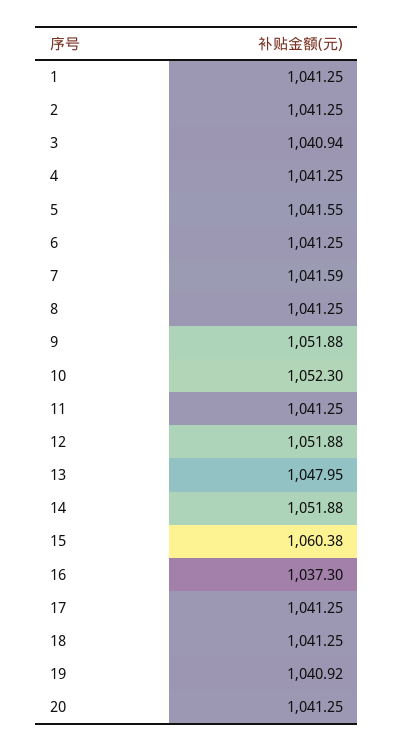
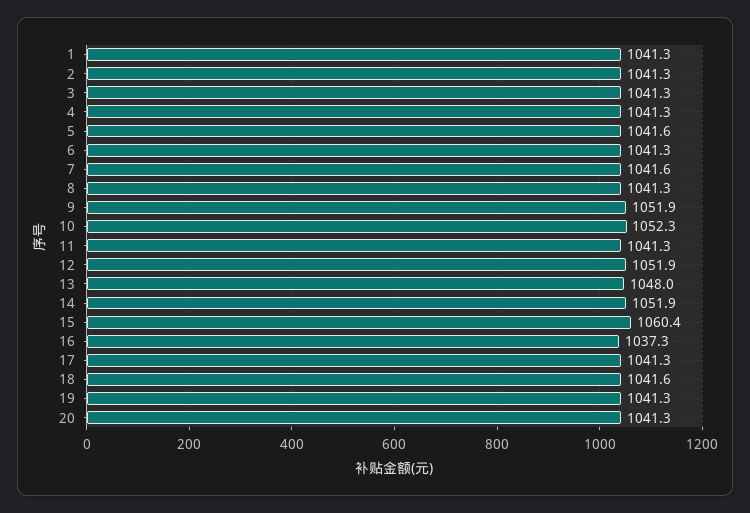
  {
    "1": 1041.25,
    "2": 1041.25,
-   "3": 1040.94,
+   "3": 1041.3,
    "4": 1041.25,
    "5": 1041.55,
    "6": 1041.25,
    "7": 1041.59,
    "8": 1041.25,
    "9": 1051.88,
    "10": 1052.3,
    "11": 1041.25,
    "12": 1051.88,
    "13": 1047.95,
    "14": 1051.88,
    "15": 1060.38,
    "16": 1037.3,
    "17": 1041.25,
-   "18": 1041.25,
+   "18": 1041.6,
-   "19": 1040.92,
+   "19": 1041.3,
    "20": 1041.25
  }

